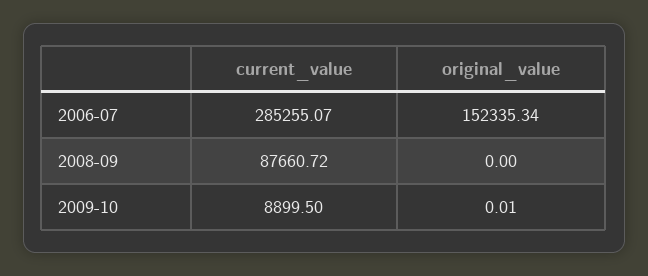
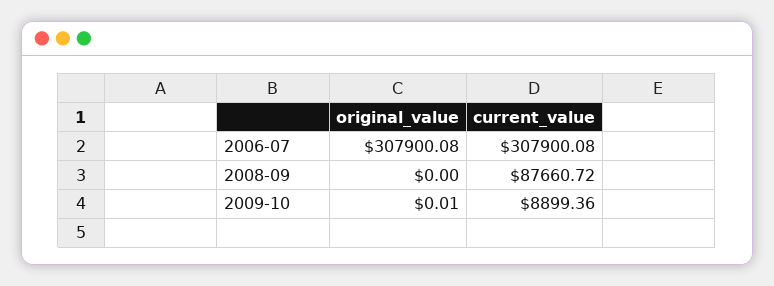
  {
    "current_value": {
-     "2006-07": 285255.07,
+     "2006-07": 307900.08,
      "2008-09": 87660.72,
-     "2009-10": 8899.5
+     "2009-10": 8899.36
    },
    "original_value": {
-     "2006-07": 152335.34,
+     "2006-07": 307900.08,
      "2008-09": 0,
      "2009-10": 0.01
    }
  }

